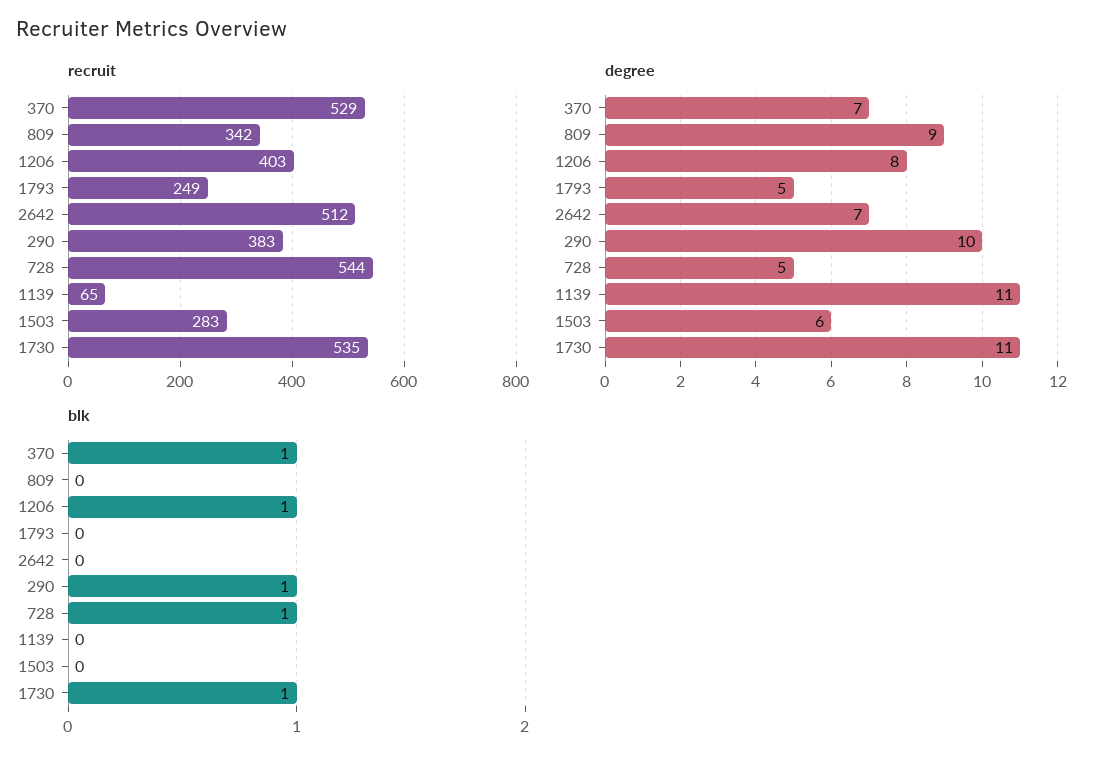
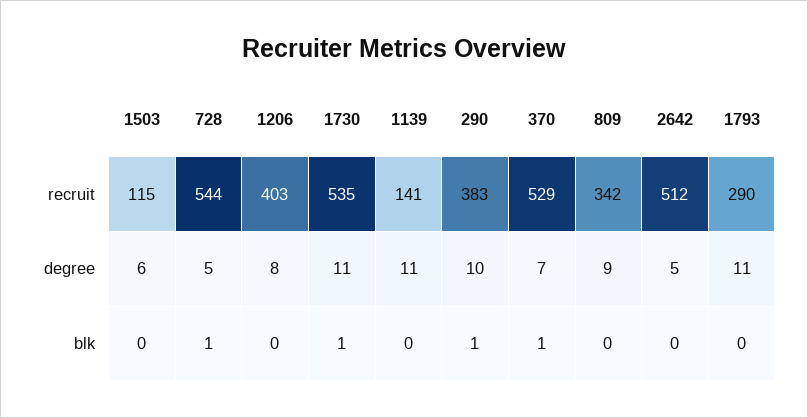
  {
    "recruit": {
      "370": 529,
      "809": 342,
      "1206": 403,
-     "1793": 249,
+     "1793": 290,
      "2642": 512,
      "290": 383,
      "728": 544,
-     "1139": 65,
+     "1139": 141,
-     "1503": 283,
+     "1503": 115,
      "1730": 535
    },
    "degree": {
      "370": 7,
      "809": 9,
      "1206": 8,
-     "1793": 5,
+     "1793": 11,
-     "2642": 7,
+     "2642": 5,
      "290": 10,
      "728": 5,
      "1139": 11,
      "1503": 6,
      "1730": 11
    },
    "blk": {
      "370": 1,
      "809": 0,
-     "1206": 1,
+     "1206": 0,
      "1793": 0,
      "2642": 0,
      "290": 1,
      "728": 1,
      "1139": 0,
      "1503": 0,
      "1730": 1
    }
  }

